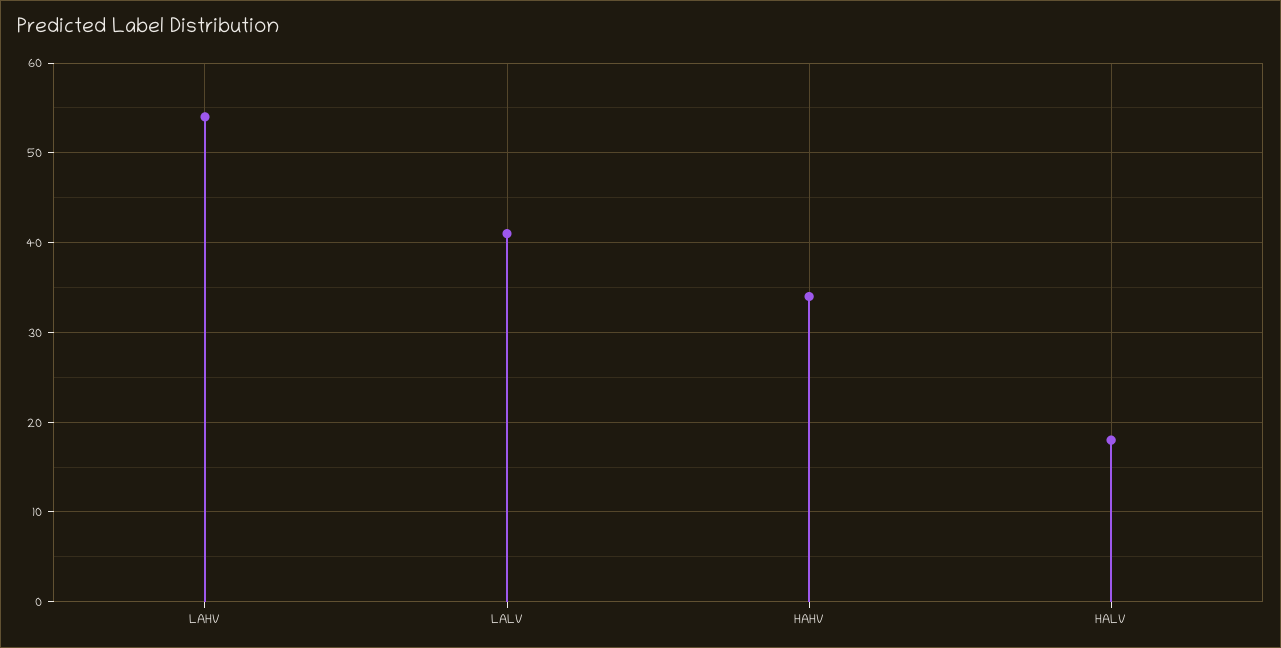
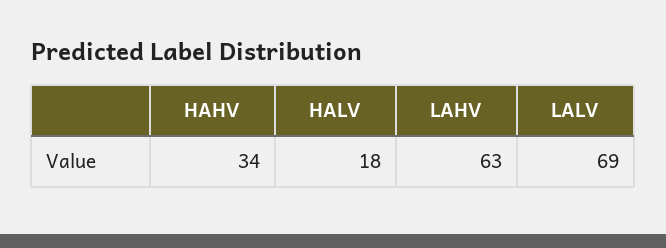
  {
-   "LAHV": 54,
+   "LAHV": 63,
-   "LALV": 41,
+   "LALV": 69,
    "HAHV": 34,
    "HALV": 18
  }

